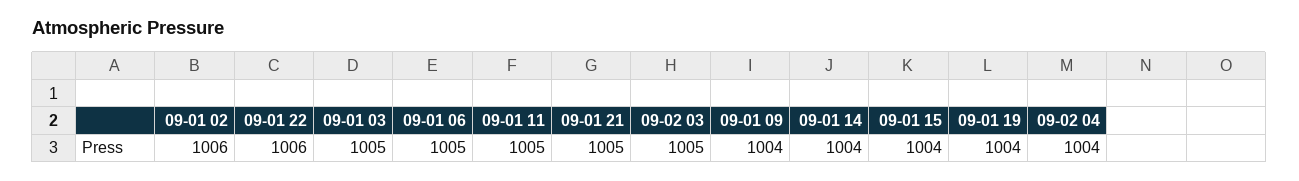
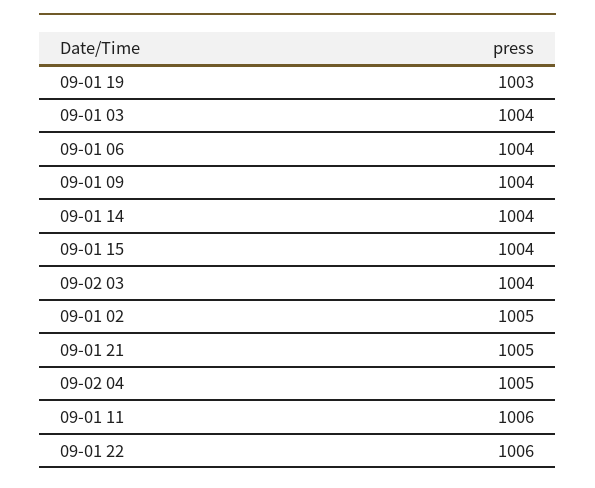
  {
-   "09-01 02": 1006,
+   "09-01 02": 1005,
    "09-01 22": 1006,
-   "09-01 03": 1005,
+   "09-01 03": 1004,
-   "09-01 06": 1005,
+   "09-01 06": 1004,
-   "09-01 11": 1005,
+   "09-01 11": 1006,
    "09-01 21": 1005,
-   "09-02 03": 1005,
+   "09-02 03": 1004,
    "09-01 09": 1004,
    "09-01 14": 1004,
    "09-01 15": 1004,
-   "09-01 19": 1004,
+   "09-01 19": 1003,
-   "09-02 04": 1004
+   "09-02 04": 1005
  }

